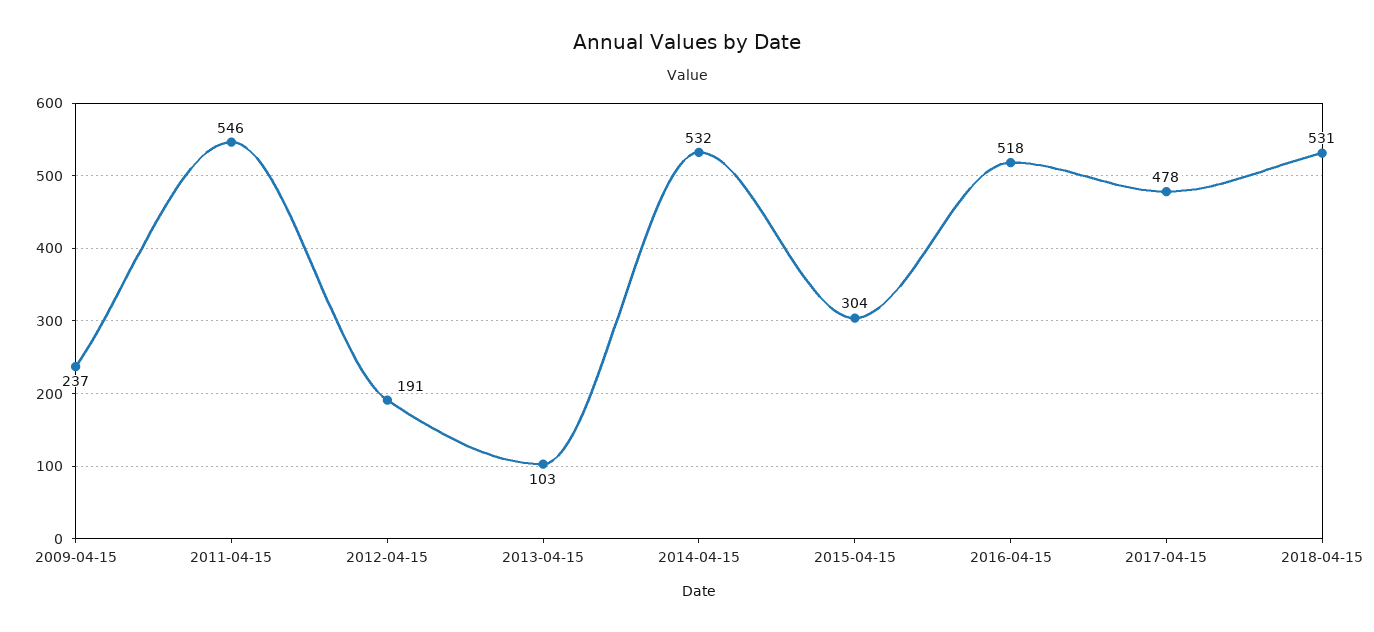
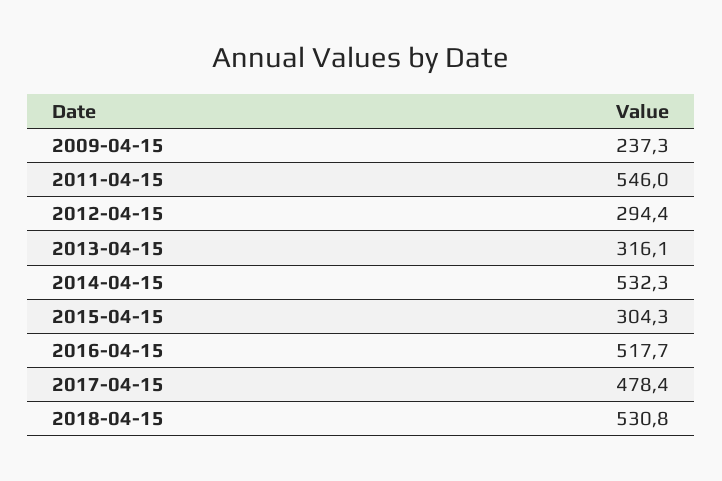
  {
    "2009-04-15": 237.3,
    "2011-04-15": 546,
-   "2012-04-15": 191,
+   "2012-04-15": 294.4,
-   "2013-04-15": 103,
+   "2013-04-15": 316.1,
    "2014-04-15": 532.3,
    "2015-04-15": 304.3,
    "2016-04-15": 517.7,
    "2017-04-15": 478.4,
    "2018-04-15": 530.8
  }

